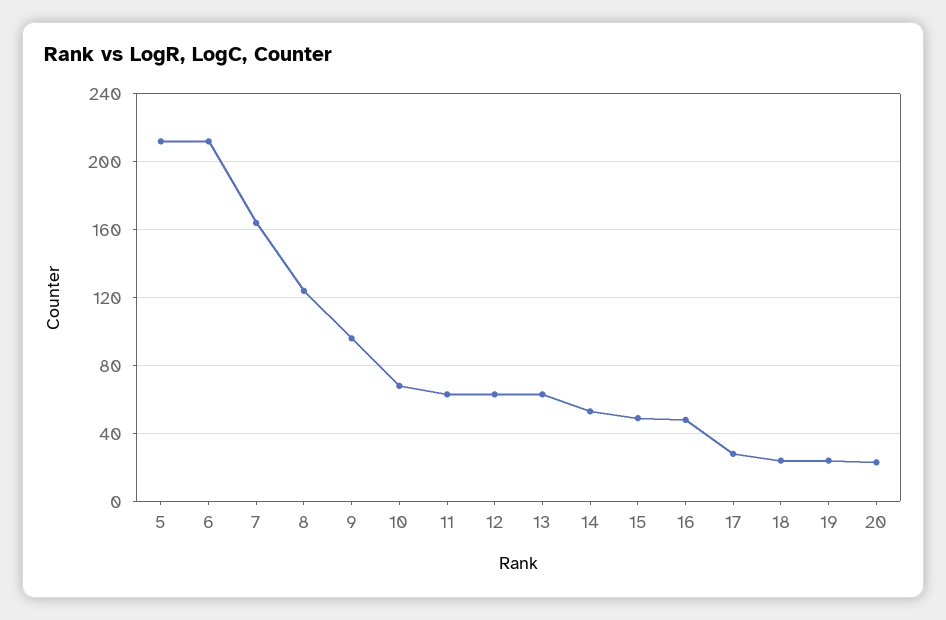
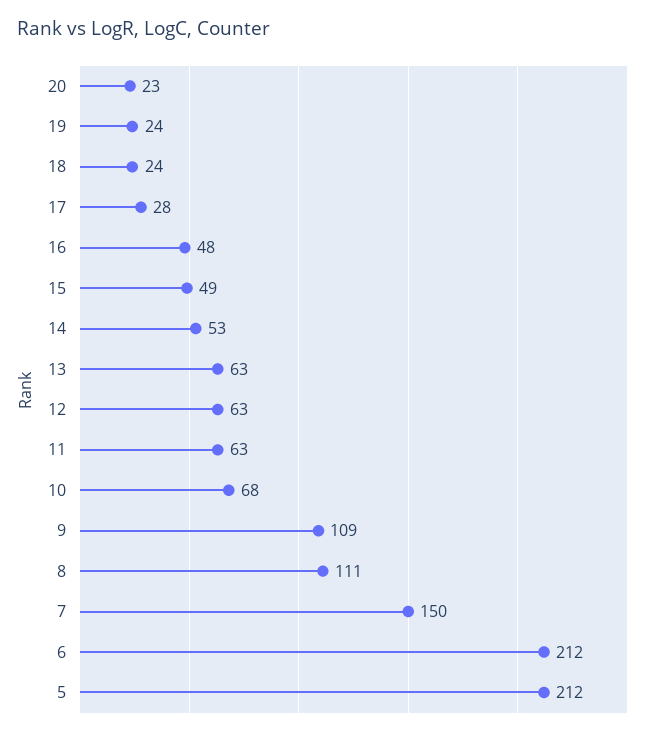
  {
    "5": 212,
    "6": 212,
-   "7": 165,
+   "7": 150,
-   "8": 125,
+   "8": 111,
-   "9": 95,
+   "9": 109,
    "10": 68,
    "11": 63,
    "12": 63,
    "13": 63,
    "14": 53,
    "15": 49,
    "16": 48,
    "17": 28,
    "18": 24,
    "19": 24,
    "20": 23
  }

